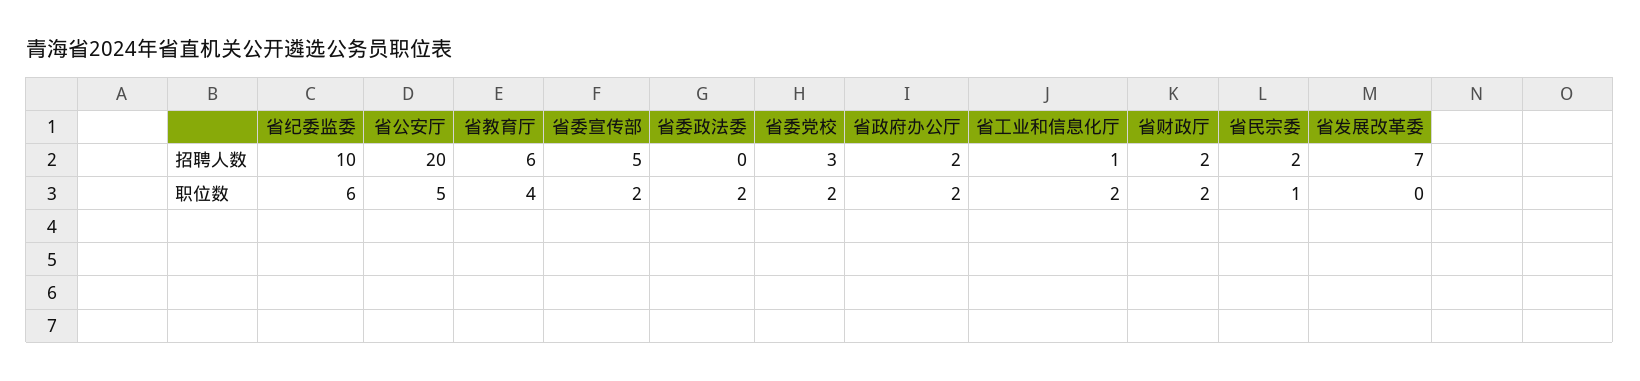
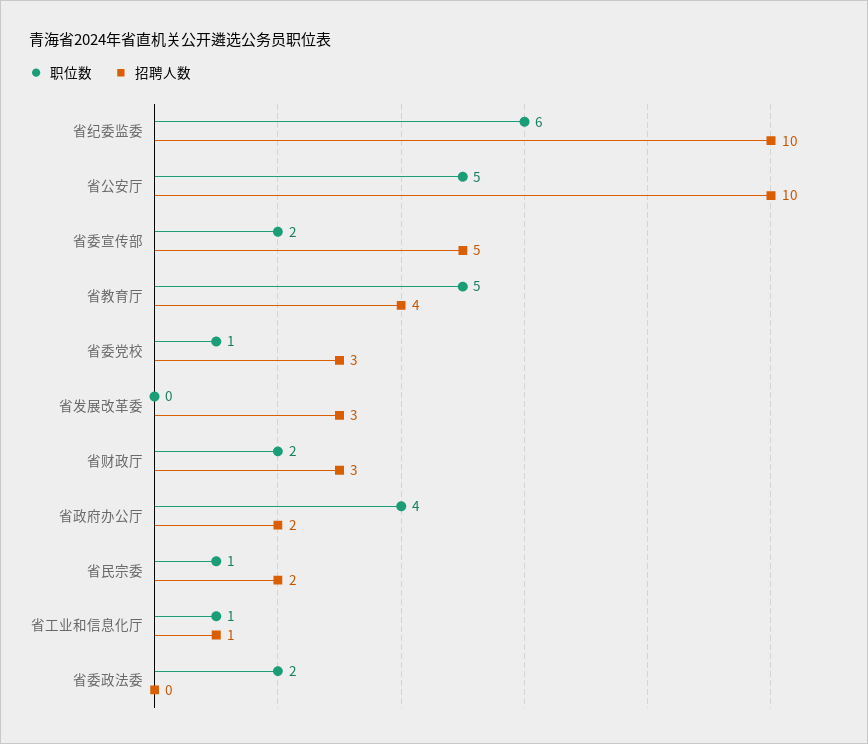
  {
    "招聘人数": {
      "省纪委监委": 10,
-     "省公安厅": 20,
+     "省公安厅": 10,
-     "省教育厅": 6,
+     "省教育厅": 4,
      "省委宣传部": 5,
      "省委政法委": 0,
      "省委党校": 3,
      "省政府办公厅": 2,
      "省工业和信息化厅": 1,
-     "省财政厅": 2,
+     "省财政厅": 3,
      "省民宗委": 2,
-     "省发展改革委": 7
+     "省发展改革委": 3
    },
    "职位数": {
      "省纪委监委": 6,
      "省公安厅": 5,
-     "省教育厅": 4,
+     "省教育厅": 5,
      "省委宣传部": 2,
      "省委政法委": 2,
-     "省委党校": 2,
+     "省委党校": 1,
-     "省政府办公厅": 2,
+     "省政府办公厅": 4,
-     "省工业和信息化厅": 2,
+     "省工业和信息化厅": 1,
      "省财政厅": 2,
      "省民宗委": 1,
      "省发展改革委": 0
    }
  }

